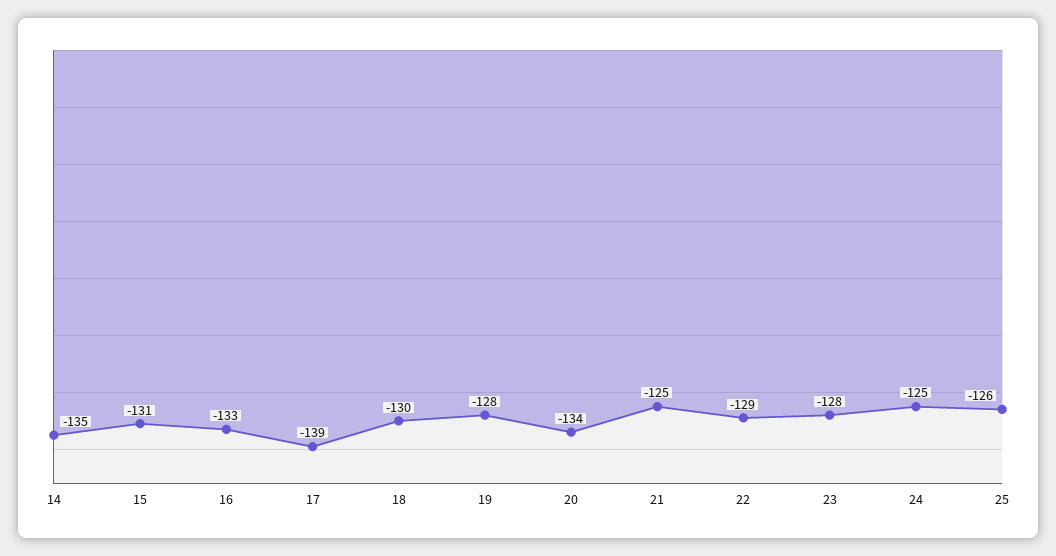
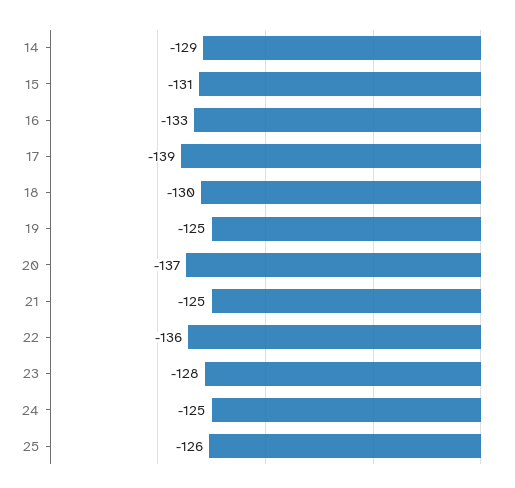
  {
-   "14": -135,
+   "14": -129,
    "15": -131,
    "16": -133,
    "17": -139,
    "18": -130,
-   "19": -128,
+   "19": -125,
-   "20": -134,
+   "20": -137,
    "21": -125,
-   "22": -129,
+   "22": -136,
    "23": -128,
    "24": -125,
    "25": -126
  }

